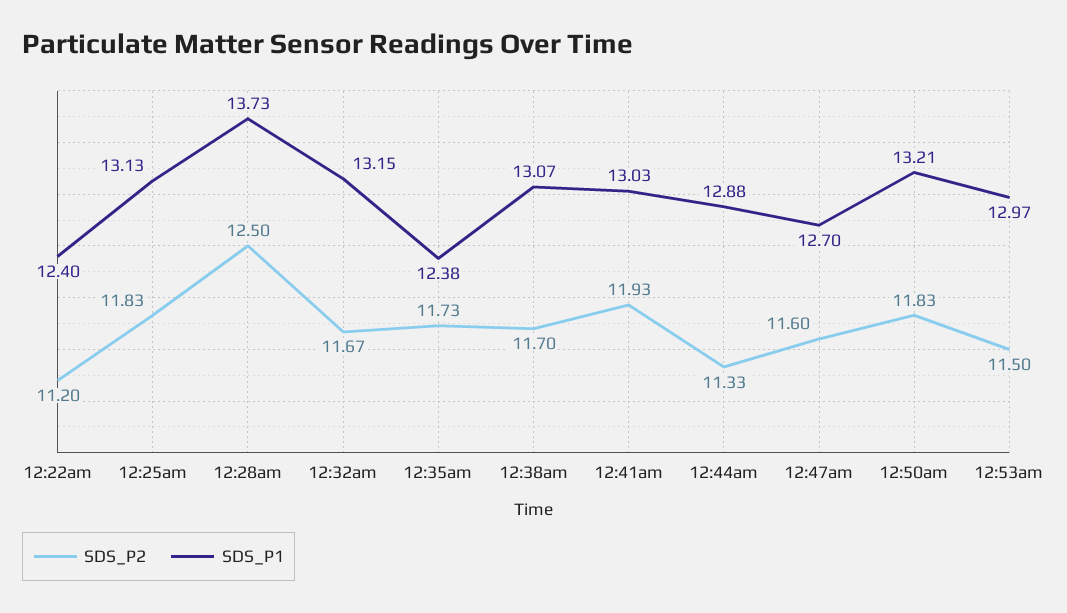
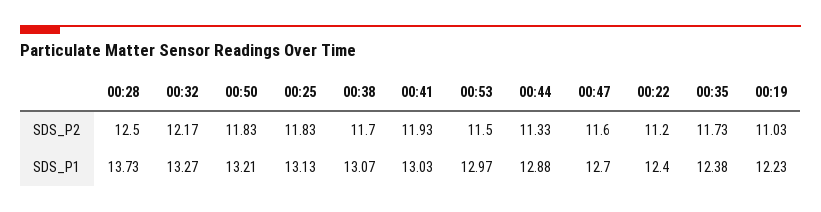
  {
    "SDS_P2": {
      "12:22am": 11.2,
      "12:25am": 11.83,
      "12:28am": 12.5,
-     "12:32am": 11.67,
+     "12:32am": 12.17,
      "12:35am": 11.73,
      "12:38am": 11.7,
      "12:41am": 11.93,
      "12:44am": 11.33,
      "12:47am": 11.6,
      "12:50am": 11.83,
-     "12:53am": 11.5
+     "12:53am": 11.5,
+     "00:19": 11.03
    },
    "SDS_P1": {
      "12:22am": 12.4,
      "12:25am": 13.13,
      "12:28am": 13.73,
-     "12:32am": 13.15,
+     "12:32am": 13.27,
      "12:35am": 12.38,
      "12:38am": 13.07,
      "12:41am": 13.03,
      "12:44am": 12.88,
      "12:47am": 12.7,
      "12:50am": 13.21,
-     "12:53am": 12.97
+     "12:53am": 12.97,
+     "00:19": 12.23
    }
  }

